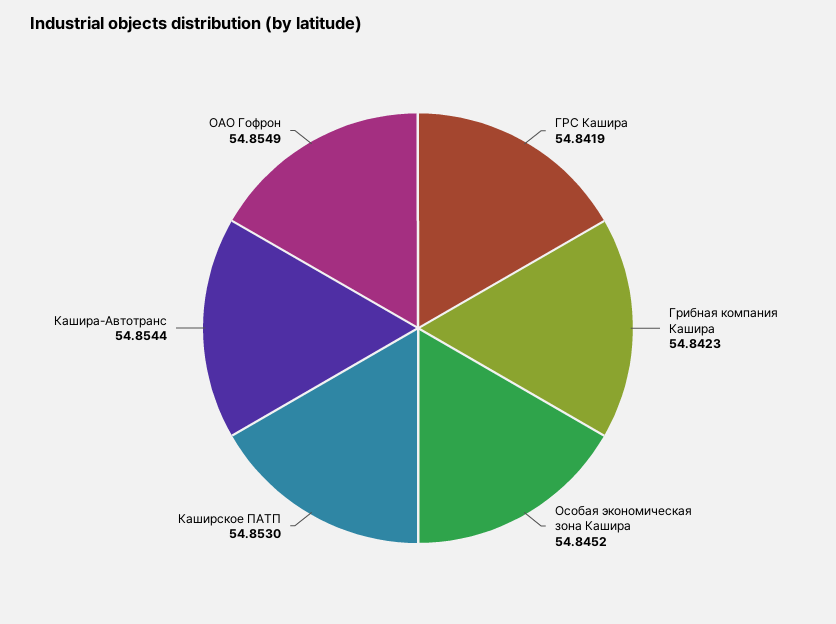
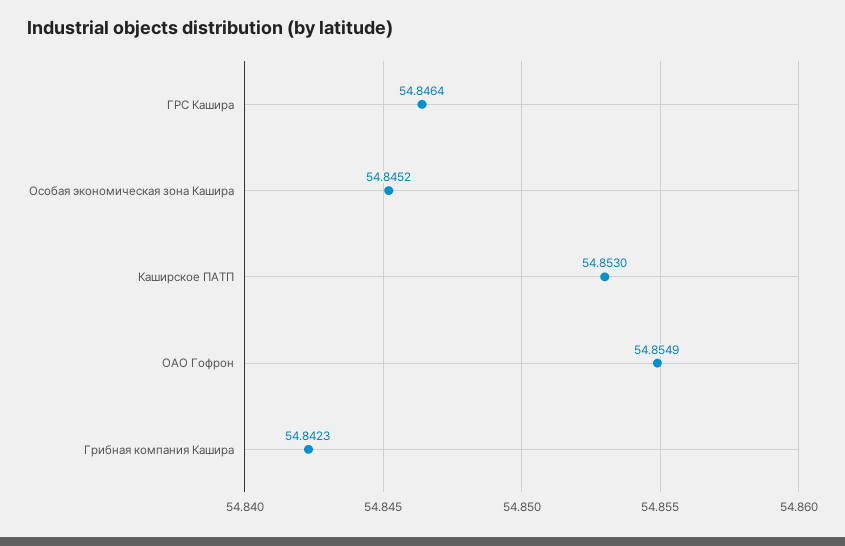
  {
-   "ГРС Кашира": 54.8419,
+   "ГРС Кашира": 54.8464,
    "Грибная компания Кашира": 54.8423,
    "Особая экономическая зона Кашира": 54.8452,
    "Каширское ПАТП": 54.853,
-   "Кашира-Автотранс": 54.8544,
    "ОАО Гофрон": 54.8549
  }

